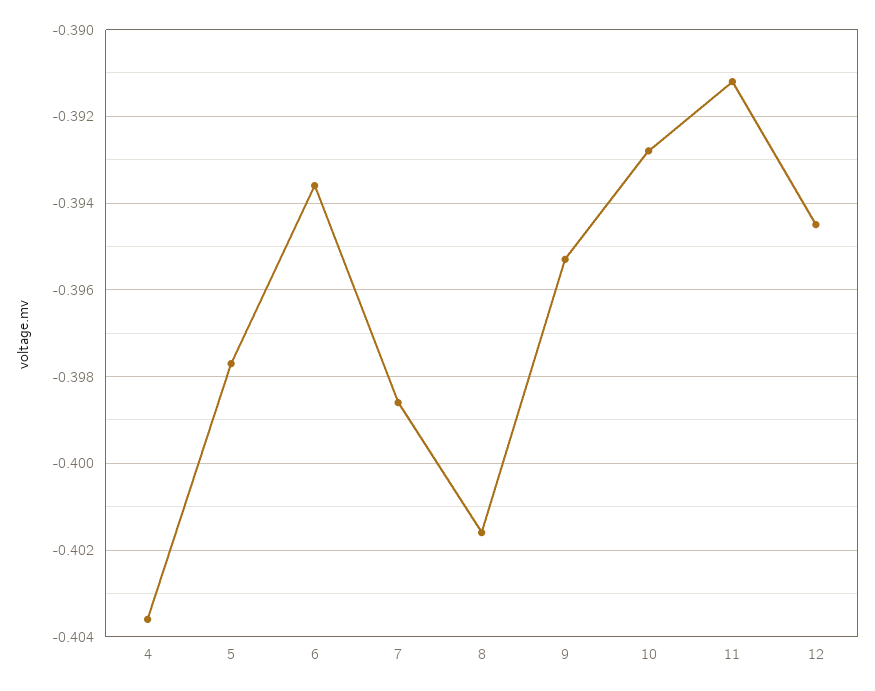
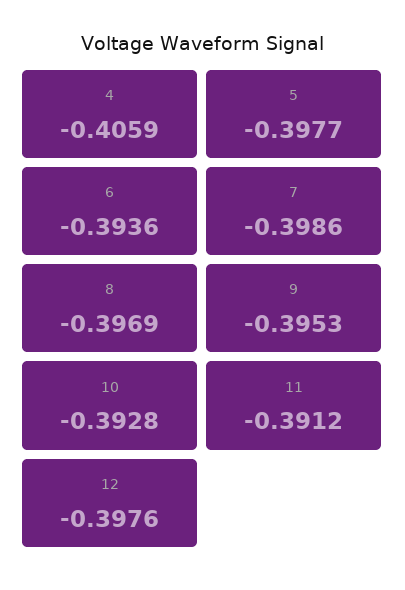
  {
-   "4": -0.4035,
+   "4": -0.4059,
    "5": -0.3977,
    "6": -0.3936,
    "7": -0.3986,
-   "8": -0.4015,
+   "8": -0.3969,
    "9": -0.3953,
    "10": -0.3928,
    "11": -0.3912,
-   "12": -0.3945
+   "12": -0.3976
  }

